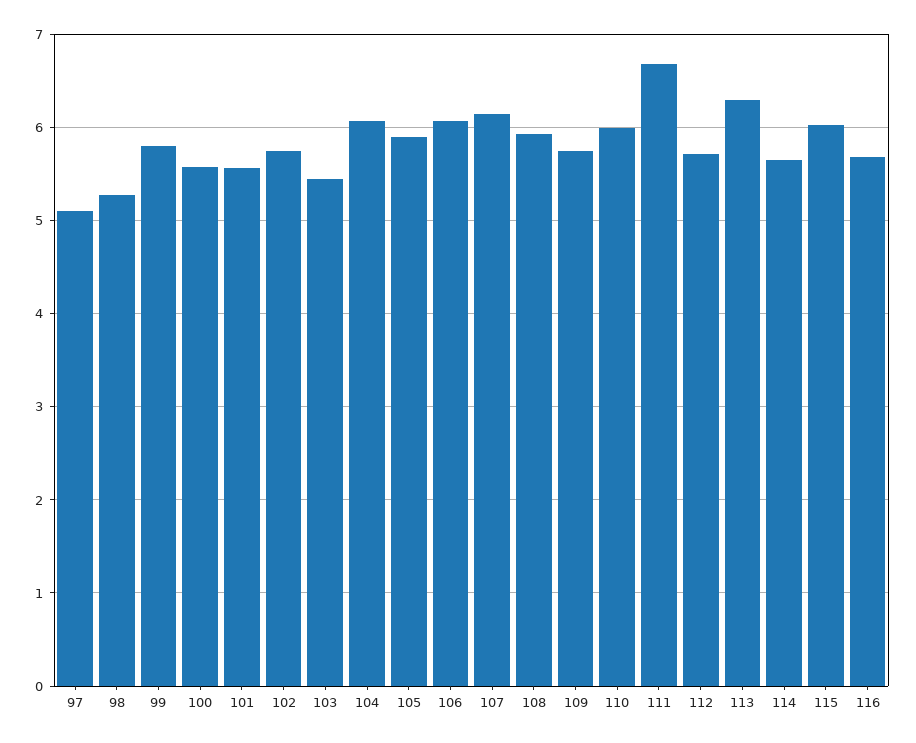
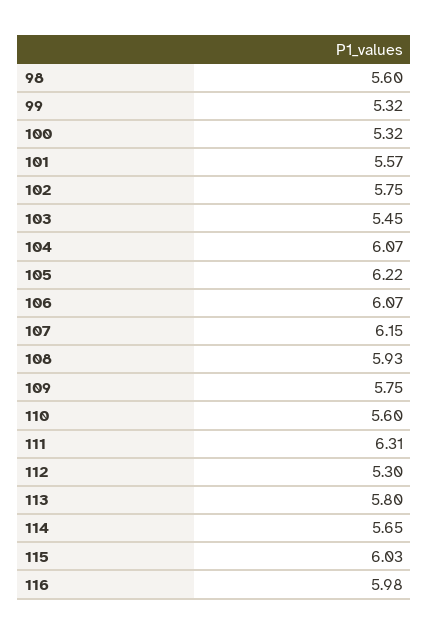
  {
-   "97": 5.1,
-   "98": 5.3,
+   "98": 5.6,
-   "99": 5.8,
+   "99": 5.32,
-   "100": 5.6,
+   "100": 5.32,
    "101": 5.57,
    "102": 5.75,
    "103": 5.45,
    "104": 6.07,
-   "105": 5.9,
+   "105": 6.22,
    "106": 6.07,
    "107": 6.15,
    "108": 5.93,
    "109": 5.75,
-   "110": 6,
+   "110": 5.6,
-   "111": 6.7,
+   "111": 6.31,
-   "112": 5.7,
+   "112": 5.3,
-   "113": 6.3,
+   "113": 5.8,
    "114": 5.65,
    "115": 6.03,
-   "116": 5.7
+   "116": 5.98
  }

